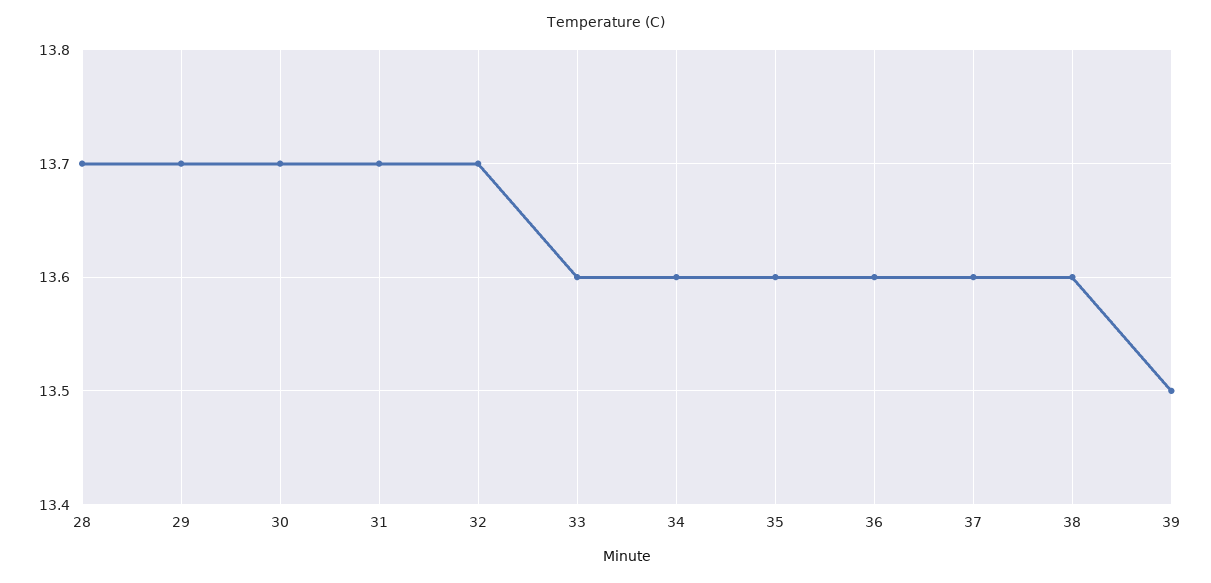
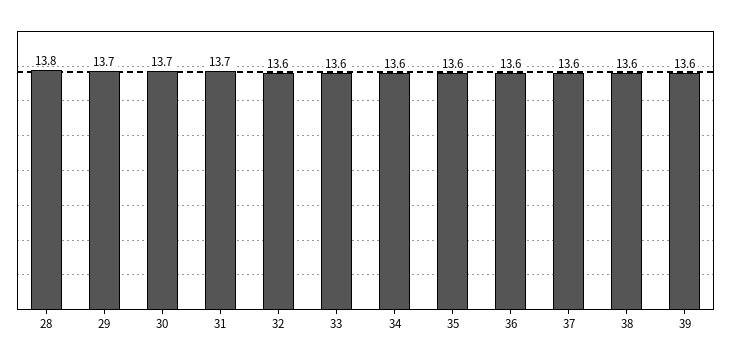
  {
-   "28": 13.7,
+   "28": 13.8,
    "29": 13.7,
    "30": 13.7,
    "31": 13.7,
-   "32": 13.7,
+   "32": 13.6,
    "33": 13.6,
    "34": 13.6,
    "35": 13.6,
    "36": 13.6,
    "37": 13.6,
    "38": 13.6,
-   "39": 13.5
+   "39": 13.6
  }

